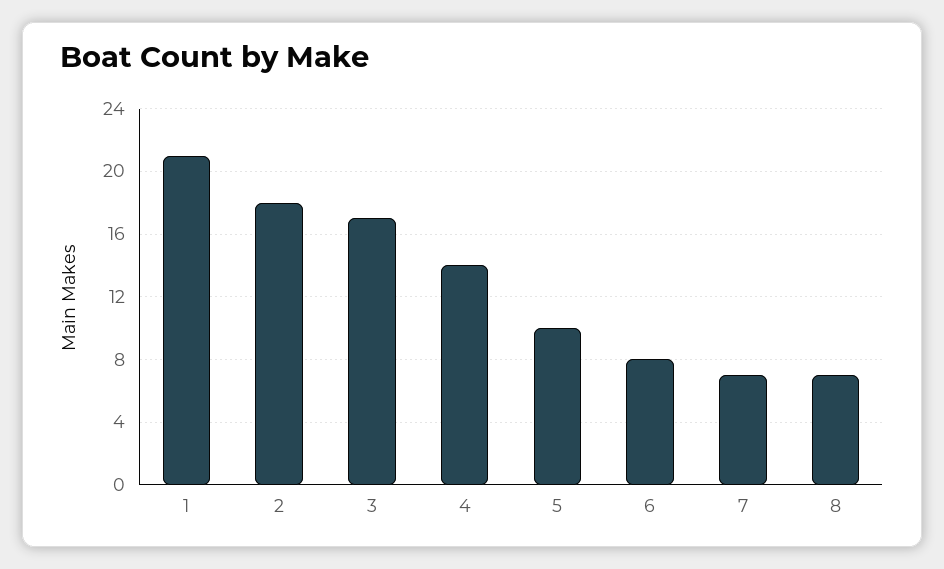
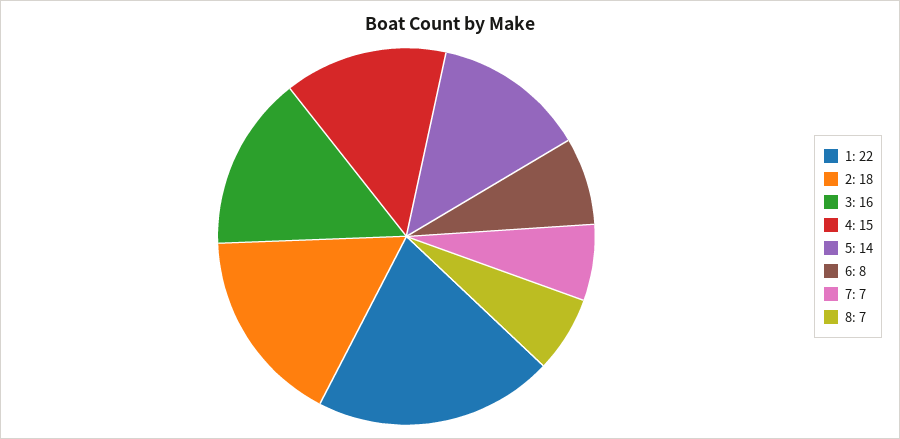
  {
-   "1": 21,
+   "1": 22,
    "2": 18,
-   "3": 17,
+   "3": 16,
-   "4": 14,
+   "4": 15,
-   "5": 10,
+   "5": 14,
    "6": 8,
    "7": 7,
    "8": 7
  }

